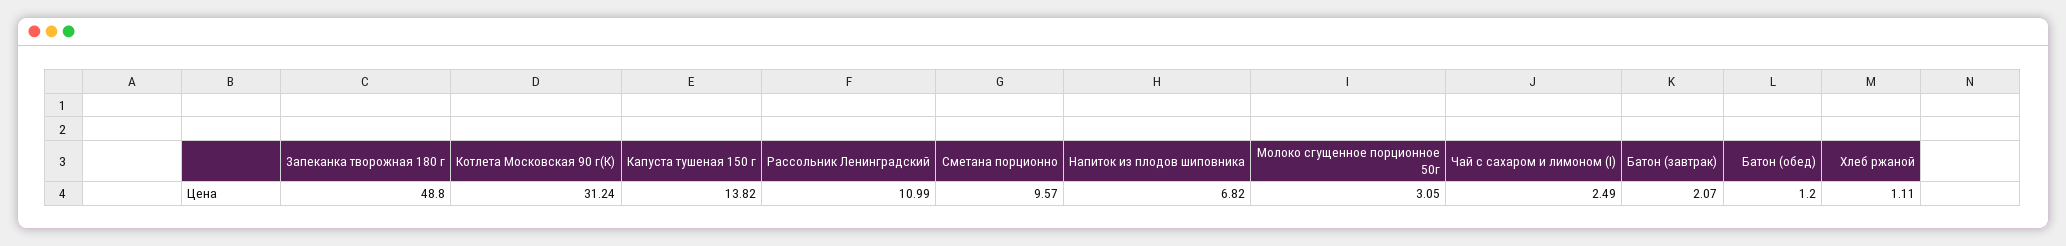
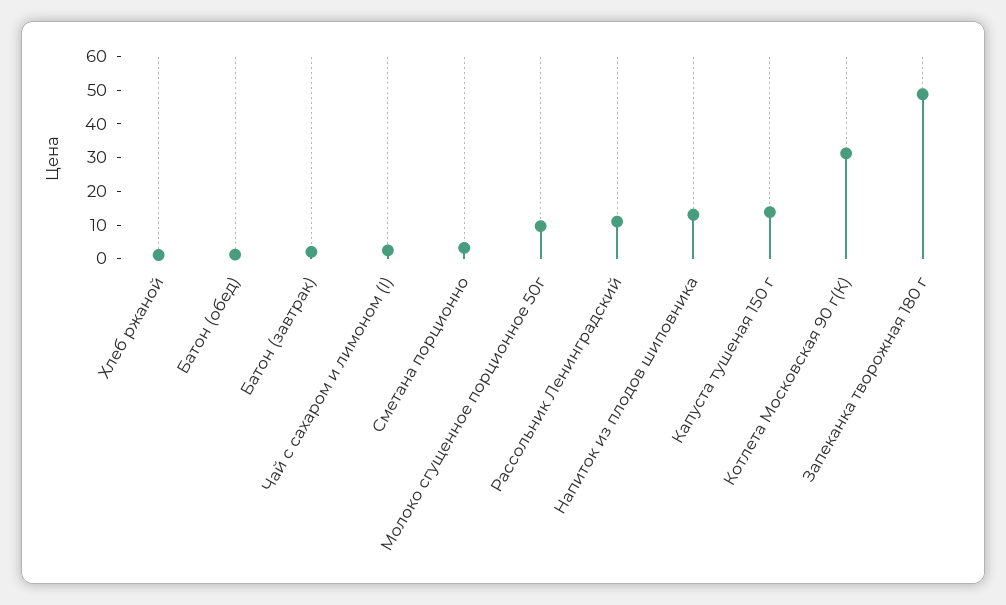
  {
    "Запеканка творожная 180 г": 48.8,
    "Котлета Московская 90 г(К)": 31.24,
    "Капуста тушеная 150 г": 13.82,
    "Рассольник Ленинградский": 10.99,
-   "Сметана порционно": 9.57,
+   "Сметана порционно": 2.5,
-   "Напиток из плодов шиповника": 6.82,
+   "Напиток из плодов шиповника": 12.5,
-   "Молоко сгущенное порционное 50г": 3.05,
+   "Молоко сгущенное порционное 50г": 10,
    "Чай с сахаром и лимоном (I)": 2.49,
    "Батон (завтрак)": 2.07,
    "Батон (обед)": 1.2,
    "Хлеб ржаной": 1.11
  }

